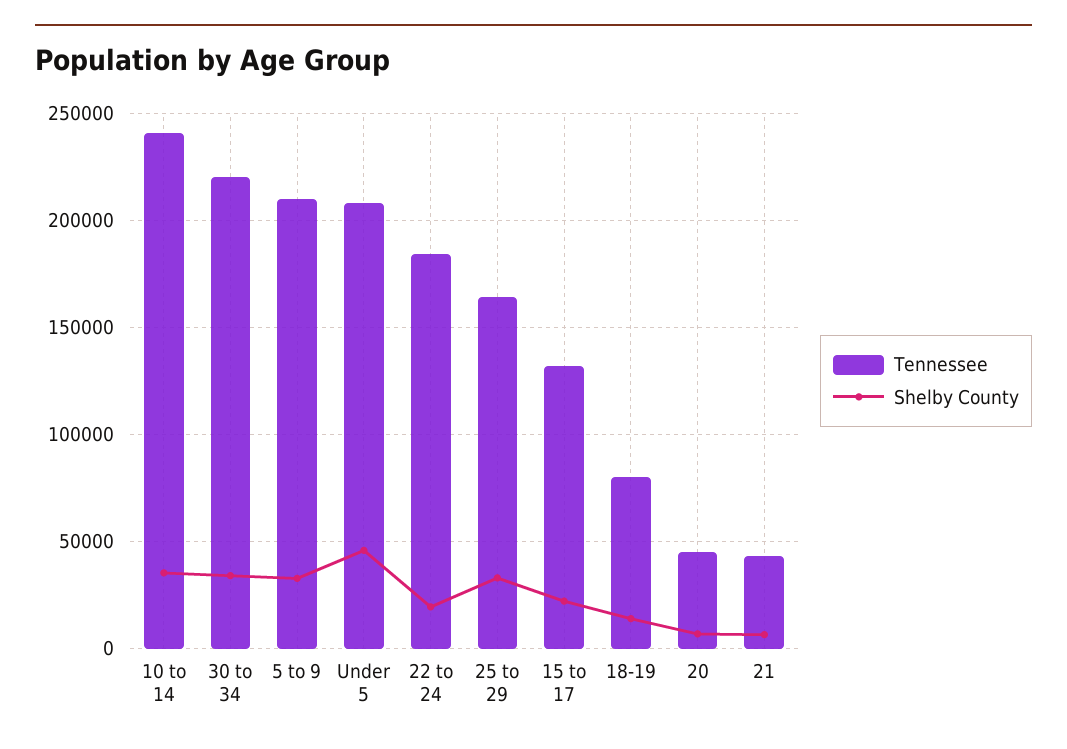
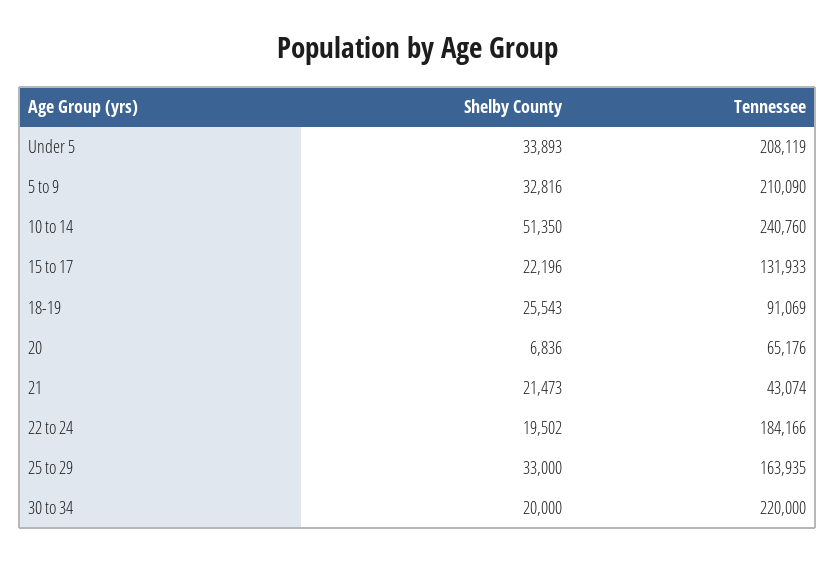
  {
    "Tennessee": {
      "10 to 14": 240760,
      "30 to 34": 220000,
      "5 to 9": 210090,
      "Under 5": 208119,
      "22 to 24": 184166,
      "25 to 29": 163935,
      "15 to 17": 131933,
-     "18-19": 80000,
+     "18-19": 91069,
-     "20": 45000,
+     "20": 65176,
      "21": 43074
    },
    "Shelby County": {
-     "10 to 14": 35000,
+     "10 to 14": 51350,
-     "30 to 34": 35000,
+     "30 to 34": 20000,
      "5 to 9": 32816,
-     "Under 5": 45000,
+     "Under 5": 33893,
      "22 to 24": 19502,
      "25 to 29": 33000,
      "15 to 17": 22196,
-     "18-19": 15000,
+     "18-19": 25543,
      "20": 6836,
-     "21": 5000
+     "21": 21473
    }
  }

